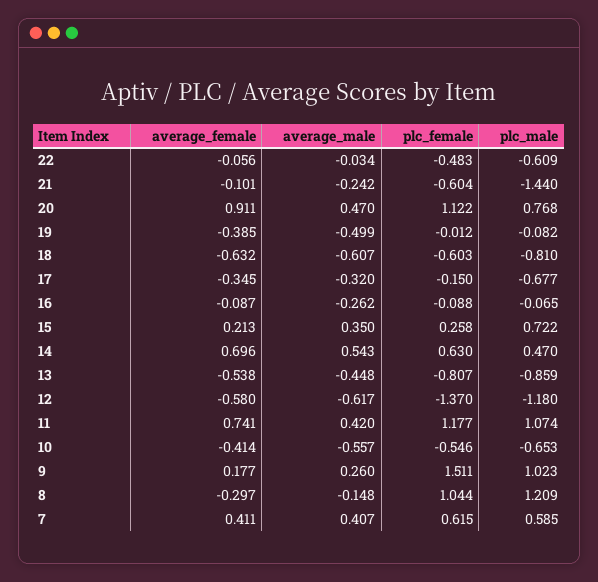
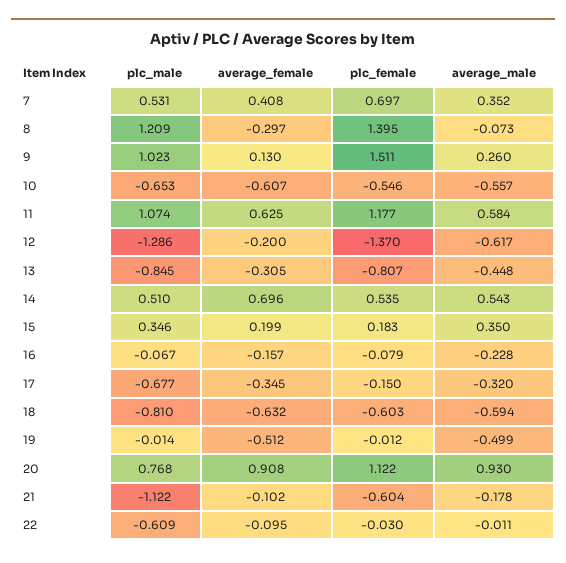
  {
    "average_female": {
-     "22": -0.056,
+     "22": -0.095,
-     "21": -0.101,
+     "21": -0.102,
-     "20": 0.911,
+     "20": 0.908,
-     "19": -0.385,
+     "19": -0.512,
      "18": -0.632,
      "17": -0.345,
-     "16": -0.087,
+     "16": -0.157,
-     "15": 0.213,
+     "15": 0.199,
      "14": 0.696,
-     "13": -0.538,
+     "13": -0.305,
-     "12": -0.58,
+     "12": -0.2,
-     "11": 0.741,
+     "11": 0.625,
-     "10": -0.414,
+     "10": -0.607,
-     "9": 0.177,
+     "9": 0.13,
      "8": -0.297,
-     "7": 0.411
+     "7": 0.408
    },
    "average_male": {
-     "22": -0.034,
+     "22": -0.011,
-     "21": -0.242,
+     "21": -0.178,
-     "20": 0.47,
+     "20": 0.93,
      "19": -0.499,
-     "18": -0.607,
+     "18": -0.594,
      "17": -0.32,
-     "16": -0.262,
+     "16": -0.228,
      "15": 0.35,
      "14": 0.543,
      "13": -0.448,
      "12": -0.617,
-     "11": 0.42,
+     "11": 0.584,
      "10": -0.557,
      "9": 0.26,
-     "8": -0.148,
+     "8": -0.073,
-     "7": 0.407
+     "7": 0.352
    },
    "plc_female": {
-     "22": -0.483,
+     "22": -0.03,
      "21": -0.604,
      "20": 1.122,
      "19": -0.012,
      "18": -0.603,
      "17": -0.15,
-     "16": -0.088,
+     "16": -0.079,
-     "15": 0.258,
+     "15": 0.183,
-     "14": 0.63,
+     "14": 0.535,
      "13": -0.807,
      "12": -1.37,
      "11": 1.177,
      "10": -0.546,
      "9": 1.511,
-     "8": 1.044,
+     "8": 1.395,
-     "7": 0.615
+     "7": 0.697
    },
    "plc_male": {
      "22": -0.609,
-     "21": -1.44,
+     "21": -1.122,
      "20": 0.768,
-     "19": -0.082,
+     "19": -0.014,
      "18": -0.81,
      "17": -0.677,
-     "16": -0.065,
+     "16": -0.067,
-     "15": 0.722,
+     "15": 0.346,
-     "14": 0.47,
+     "14": 0.51,
-     "13": -0.859,
+     "13": -0.845,
-     "12": -1.18,
+     "12": -1.286,
      "11": 1.074,
      "10": -0.653,
      "9": 1.023,
      "8": 1.209,
-     "7": 0.585
+     "7": 0.531
    }
  }

